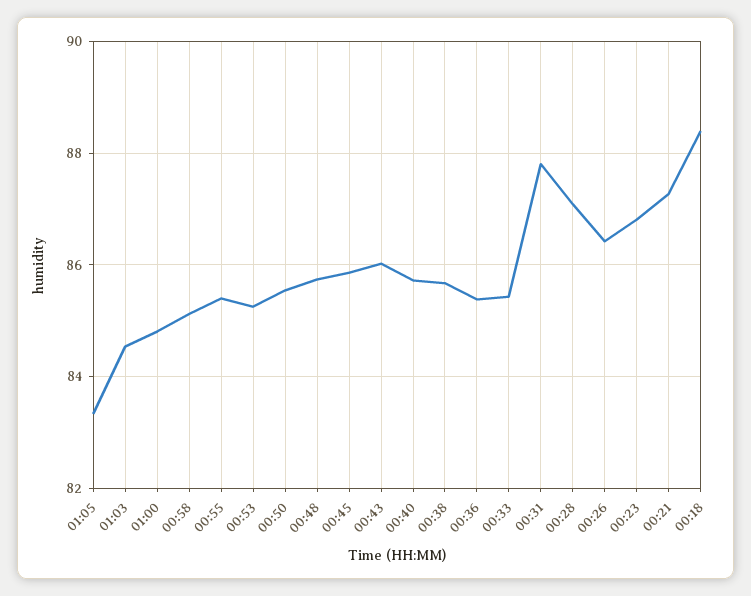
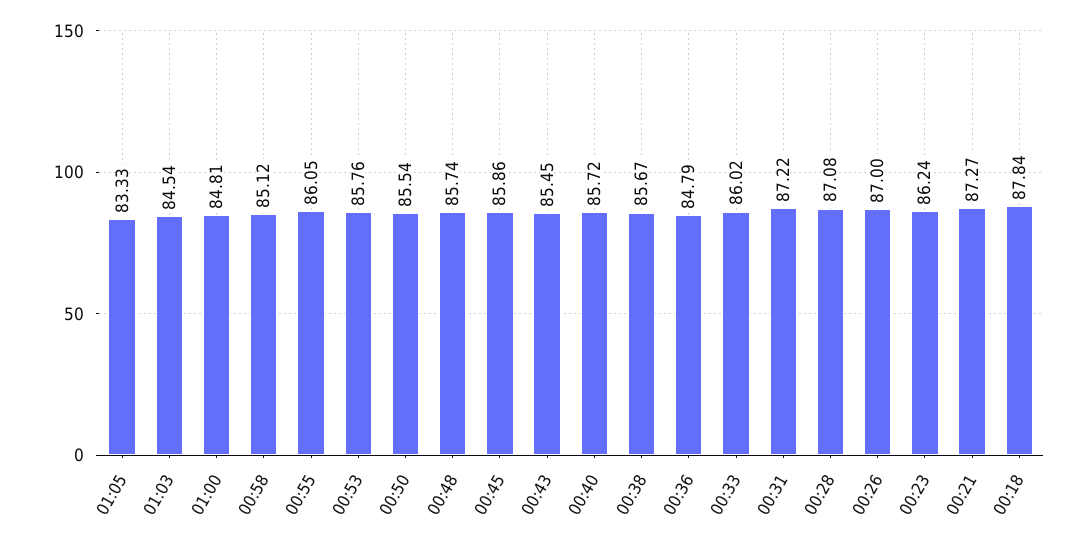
  {
    "01:05": 83.33,
    "01:03": 84.54,
    "01:00": 84.81,
    "00:58": 85.12,
-   "00:55": 85.4,
+   "00:55": 86.05,
-   "00:53": 85.2,
+   "00:53": 85.76,
    "00:50": 85.54,
    "00:48": 85.74,
    "00:45": 85.86,
-   "00:43": 86,
+   "00:43": 85.45,
    "00:40": 85.72,
    "00:38": 85.67,
-   "00:36": 85.4,
+   "00:36": 84.79,
-   "00:33": 85.4,
+   "00:33": 86.02,
-   "00:31": 87.8,
+   "00:31": 87.22,
    "00:28": 87.08,
-   "00:26": 86.4,
+   "00:26": 87,
-   "00:23": 86.8,
+   "00:23": 86.24,
    "00:21": 87.27,
-   "00:18": 88.4
+   "00:18": 87.84
  }

